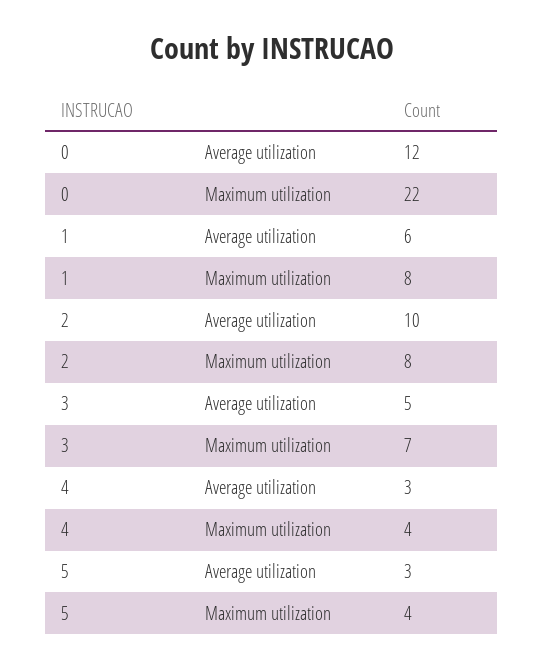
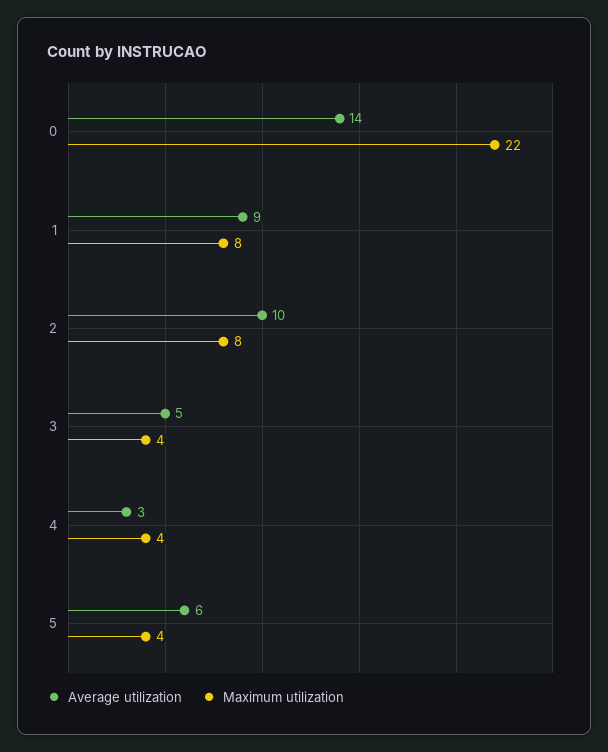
  {
    "Average utilization": {
-     "0": 12,
+     "0": 14,
-     "1": 6,
+     "1": 9,
      "2": 10,
      "3": 5,
      "4": 3,
-     "5": 3
+     "5": 6
    },
    "Maximum utilization": {
      "0": 22,
      "1": 8,
      "2": 8,
-     "3": 7,
+     "3": 4,
      "4": 4,
      "5": 4
    }
  }

